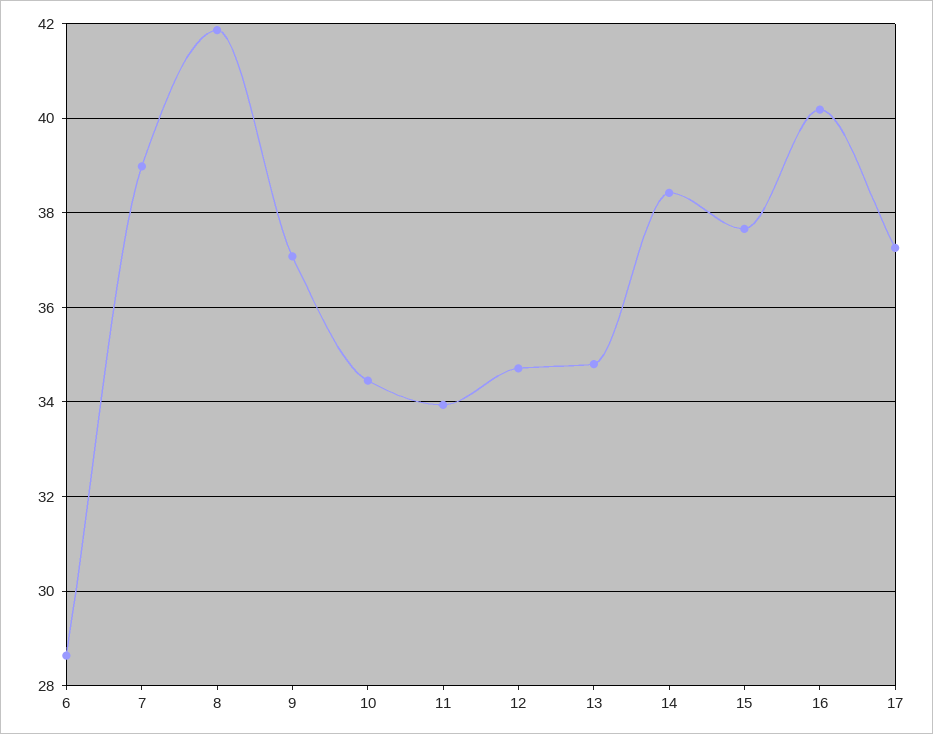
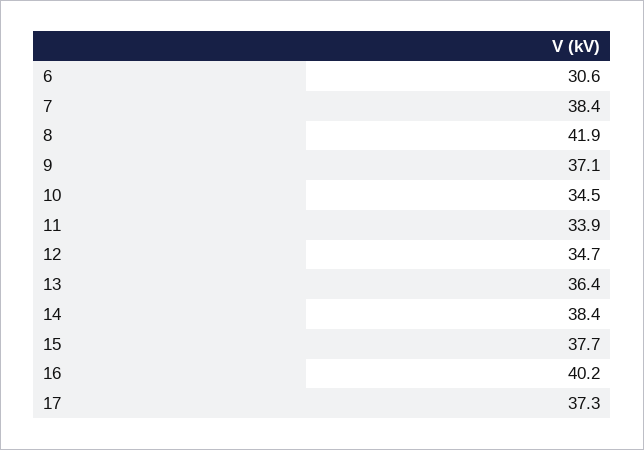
  {
-   "6": 28.6,
+   "6": 30.6,
-   "7": 39,
+   "7": 38.4,
    "8": 41.9,
    "9": 37.1,
    "10": 34.5,
    "11": 33.9,
    "12": 34.7,
-   "13": 34.8,
+   "13": 36.4,
    "14": 38.4,
    "15": 37.7,
    "16": 40.2,
    "17": 37.3
  }

